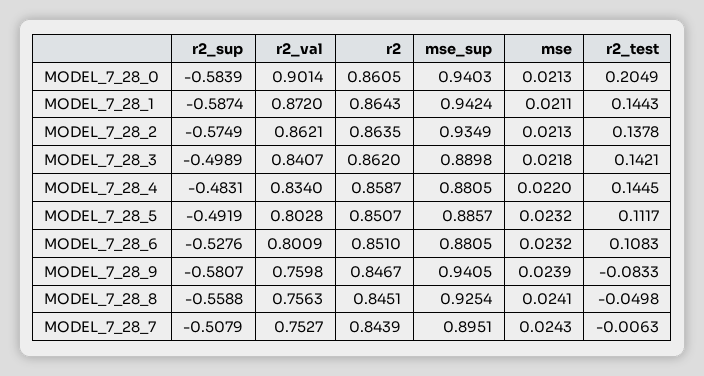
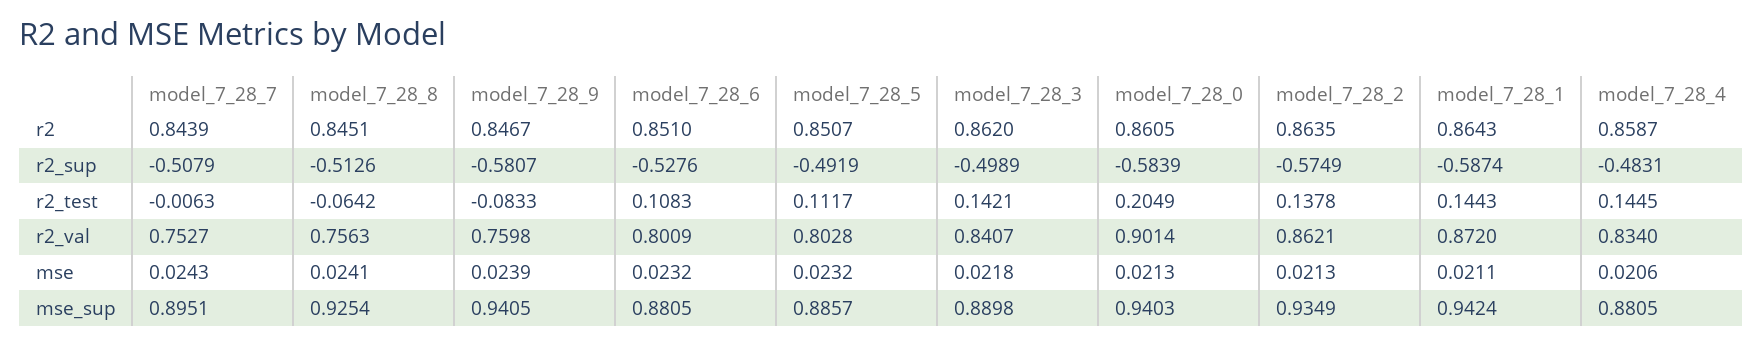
  {
    "r2_sup": {
      "MODEL_7_28_0": -0.5839,
      "MODEL_7_28_1": -0.5874,
      "MODEL_7_28_2": -0.5749,
      "MODEL_7_28_3": -0.4989,
      "MODEL_7_28_4": -0.4831,
      "MODEL_7_28_5": -0.4919,
      "MODEL_7_28_6": -0.5276,
      "MODEL_7_28_9": -0.5807,
-     "MODEL_7_28_8": -0.5588,
+     "MODEL_7_28_8": -0.5126,
      "MODEL_7_28_7": -0.5079
    },
    "r2_val": {
      "MODEL_7_28_0": 0.9014,
      "MODEL_7_28_1": 0.872,
      "MODEL_7_28_2": 0.8621,
      "MODEL_7_28_3": 0.8407,
      "MODEL_7_28_4": 0.834,
      "MODEL_7_28_5": 0.8028,
      "MODEL_7_28_6": 0.8009,
      "MODEL_7_28_9": 0.7598,
      "MODEL_7_28_8": 0.7563,
      "MODEL_7_28_7": 0.7527
    },
    "r2": {
      "MODEL_7_28_0": 0.8605,
      "MODEL_7_28_1": 0.8643,
      "MODEL_7_28_2": 0.8635,
      "MODEL_7_28_3": 0.862,
      "MODEL_7_28_4": 0.8587,
      "MODEL_7_28_5": 0.8507,
      "MODEL_7_28_6": 0.851,
      "MODEL_7_28_9": 0.8467,
      "MODEL_7_28_8": 0.8451,
      "MODEL_7_28_7": 0.8439
    },
    "mse_sup": {
      "MODEL_7_28_0": 0.9403,
      "MODEL_7_28_1": 0.9424,
      "MODEL_7_28_2": 0.9349,
      "MODEL_7_28_3": 0.8898,
      "MODEL_7_28_4": 0.8805,
      "MODEL_7_28_5": 0.8857,
      "MODEL_7_28_6": 0.8805,
      "MODEL_7_28_9": 0.9405,
      "MODEL_7_28_8": 0.9254,
      "MODEL_7_28_7": 0.8951
    },
    "mse": {
      "MODEL_7_28_0": 0.0213,
      "MODEL_7_28_1": 0.0211,
      "MODEL_7_28_2": 0.0213,
      "MODEL_7_28_3": 0.0218,
-     "MODEL_7_28_4": 0.022,
+     "MODEL_7_28_4": 0.0206,
      "MODEL_7_28_5": 0.0232,
      "MODEL_7_28_6": 0.0232,
      "MODEL_7_28_9": 0.0239,
      "MODEL_7_28_8": 0.0241,
      "MODEL_7_28_7": 0.0243
    },
    "r2_test": {
      "MODEL_7_28_0": 0.2049,
      "MODEL_7_28_1": 0.1443,
      "MODEL_7_28_2": 0.1378,
      "MODEL_7_28_3": 0.1421,
      "MODEL_7_28_4": 0.1445,
      "MODEL_7_28_5": 0.1117,
      "MODEL_7_28_6": 0.1083,
      "MODEL_7_28_9": -0.0833,
-     "MODEL_7_28_8": -0.0498,
+     "MODEL_7_28_8": -0.0642,
      "MODEL_7_28_7": -0.0063
    }
  }

